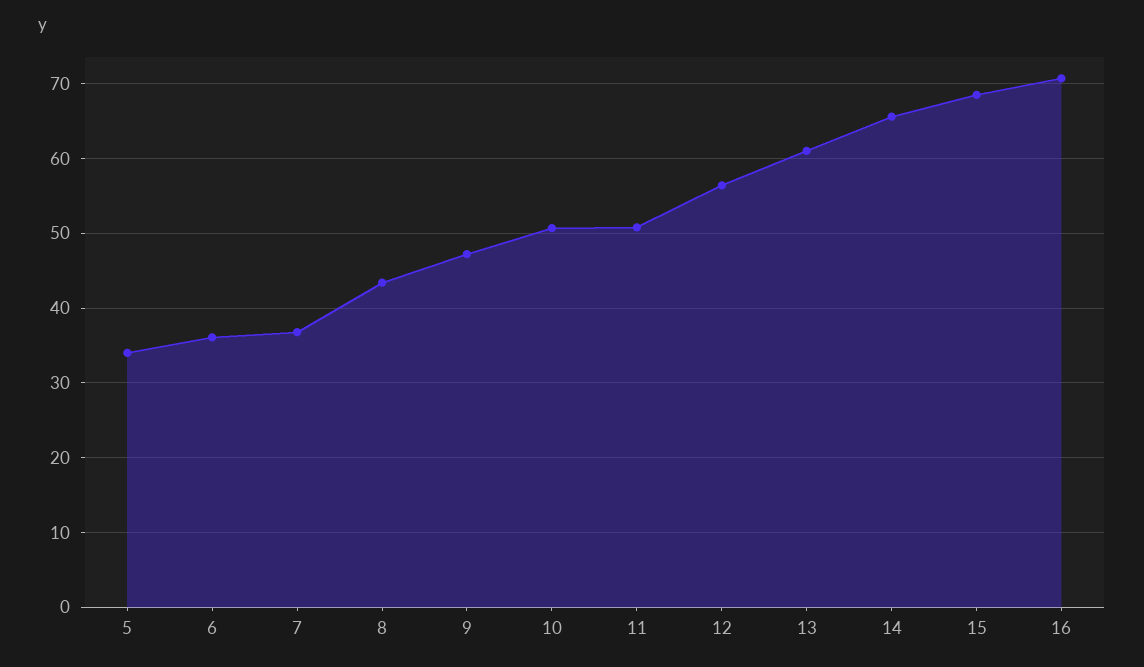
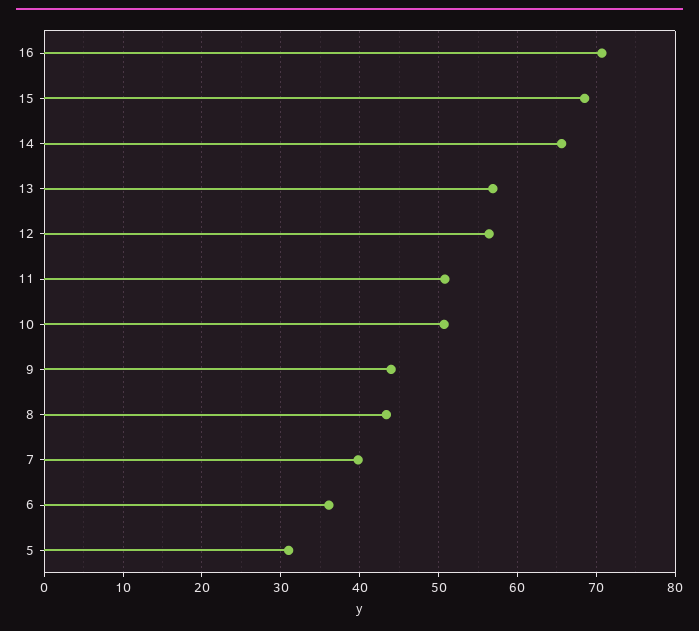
  {
-   "5": 34,
+   "5": 31,
    "6": 36,
-   "7": 37,
+   "7": 40,
    "8": 43,
-   "9": 47,
+   "9": 44,
    "10": 51,
    "11": 51,
    "12": 56,
-   "13": 61,
+   "13": 57,
    "14": 66,
    "15": 69,
    "16": 71
  }

